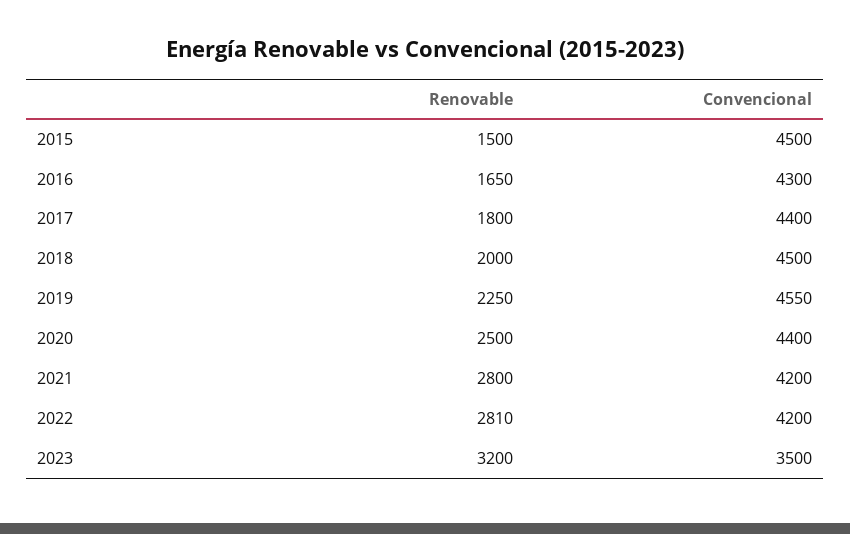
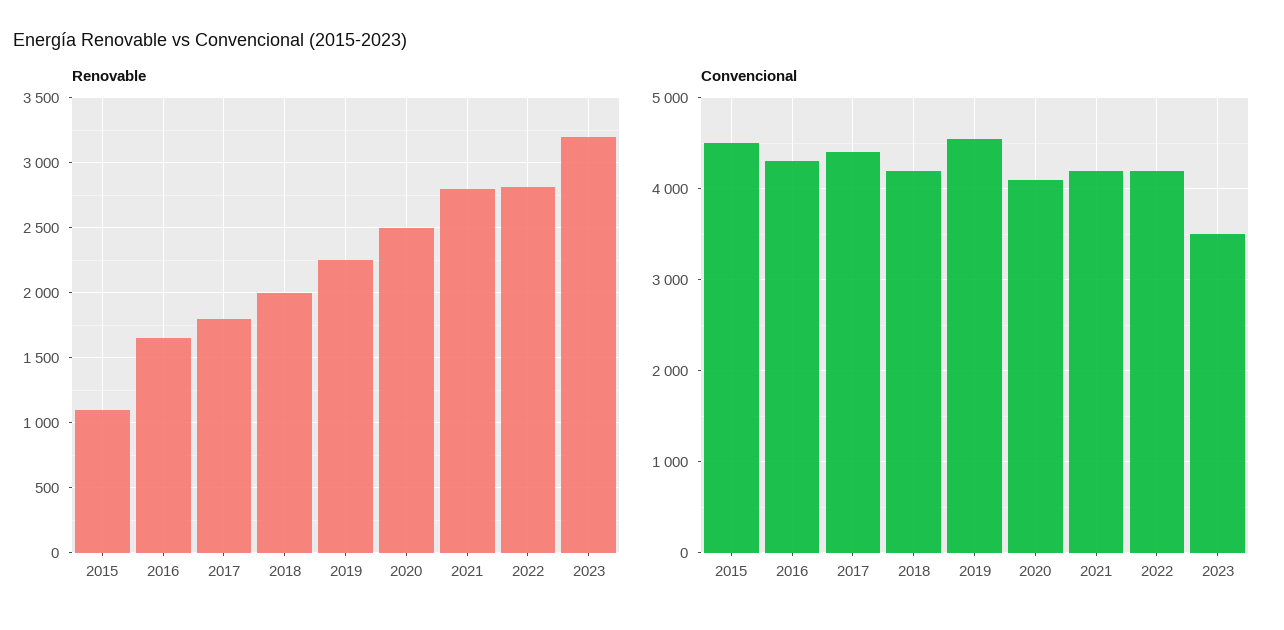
  {
    "Renovable": {
-     "2015": 1500,
+     "2015": 1100,
      "2016": 1650,
      "2017": 1800,
      "2018": 2000,
      "2019": 2250,
      "2020": 2500,
      "2021": 2800,
      "2022": 2810,
      "2023": 3200
    },
    "Convencional": {
      "2015": 4500,
      "2016": 4300,
      "2017": 4400,
-     "2018": 4500,
+     "2018": 4200,
      "2019": 4550,
-     "2020": 4400,
+     "2020": 4100,
      "2021": 4200,
      "2022": 4200,
      "2023": 3500
    }
  }

